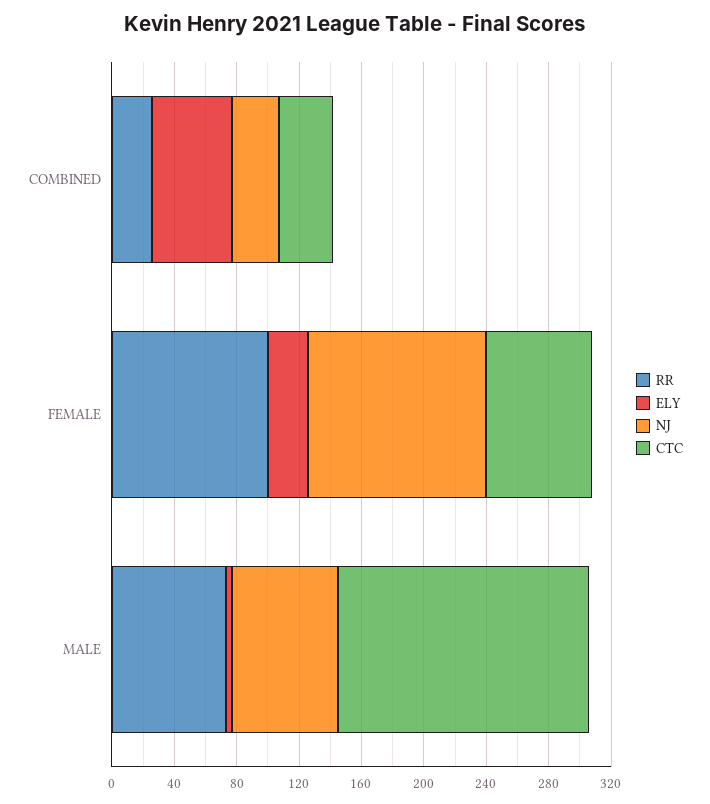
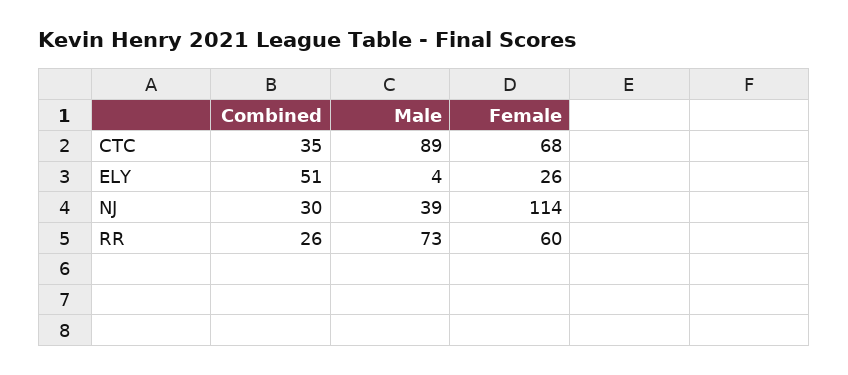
  {
    "RR": {
      "COMBINED": 26,
-     "FEMALE": 100,
+     "FEMALE": 60,
      "MALE": 73
    },
    "ELY": {
      "COMBINED": 51,
      "FEMALE": 26,
      "MALE": 4
    },
    "NJ": {
      "COMBINED": 30,
      "FEMALE": 114,
-     "MALE": 70
+     "MALE": 39
    },
    "CTC": {
      "COMBINED": 35,
      "FEMALE": 68,
-     "MALE": 160
+     "MALE": 89
    }
  }

